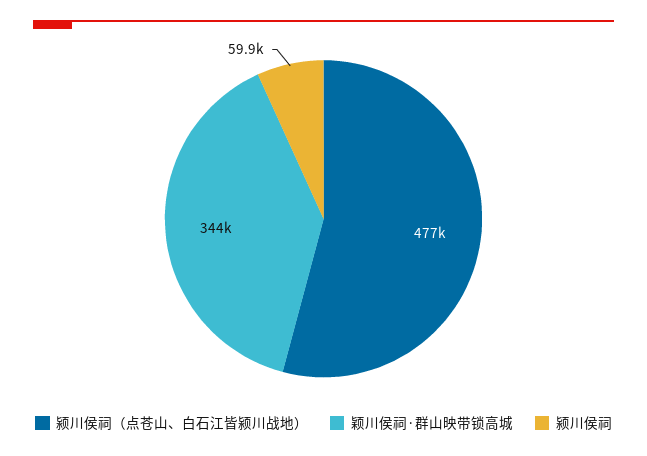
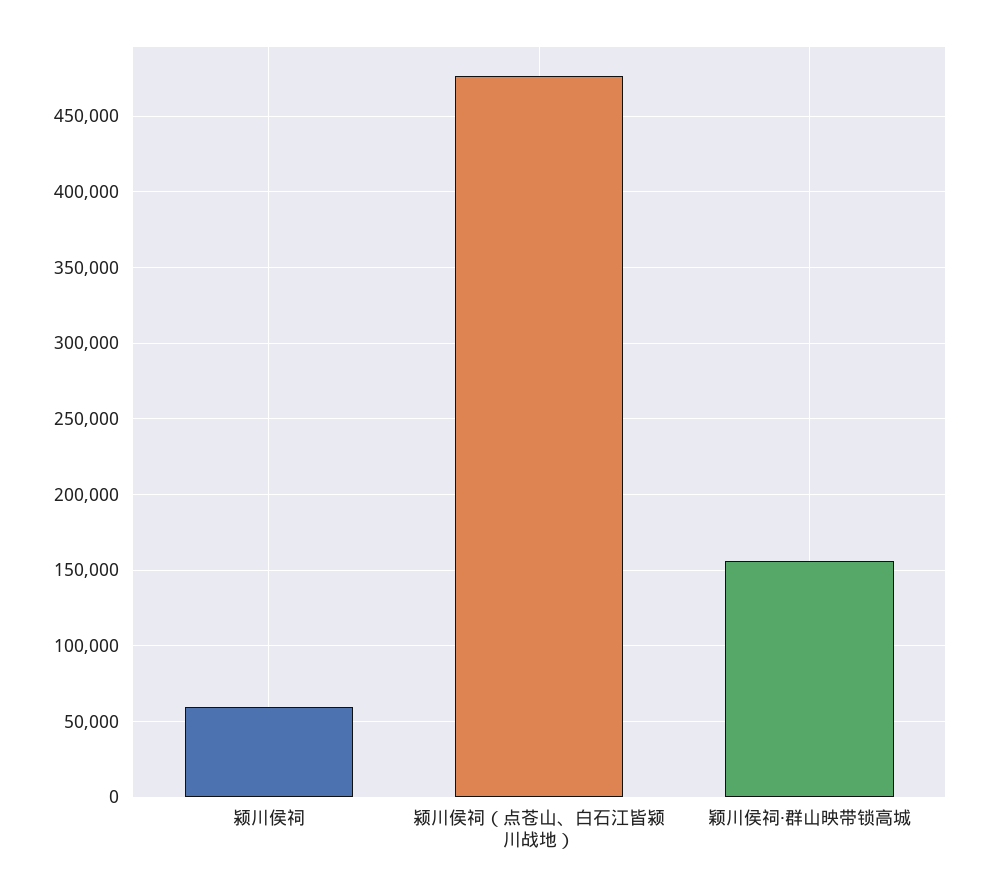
  {
    "颍川侯祠（点苍山、白石江皆颍川战地）": 477000,
-   "颖川侯祠·群山映带锁高城": 344000,
+   "颖川侯祠·群山映带锁高城": 155000,
    "颍川侯祠": 59900
  }

